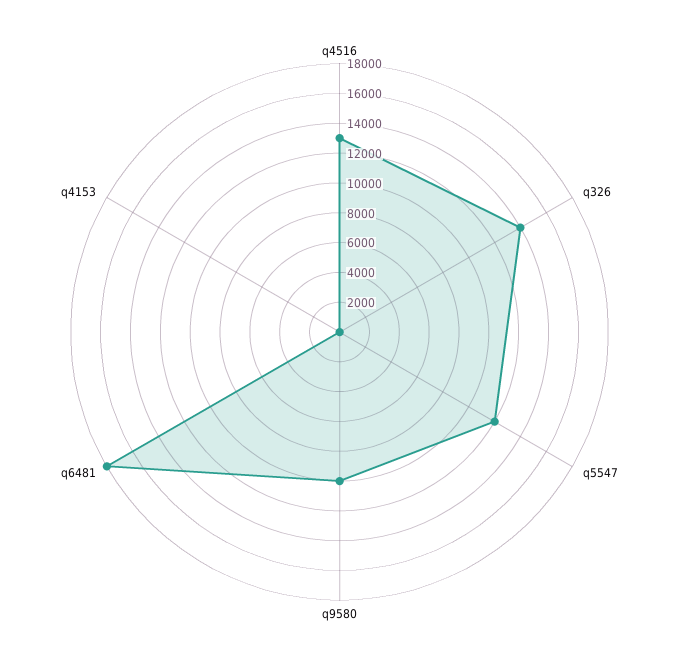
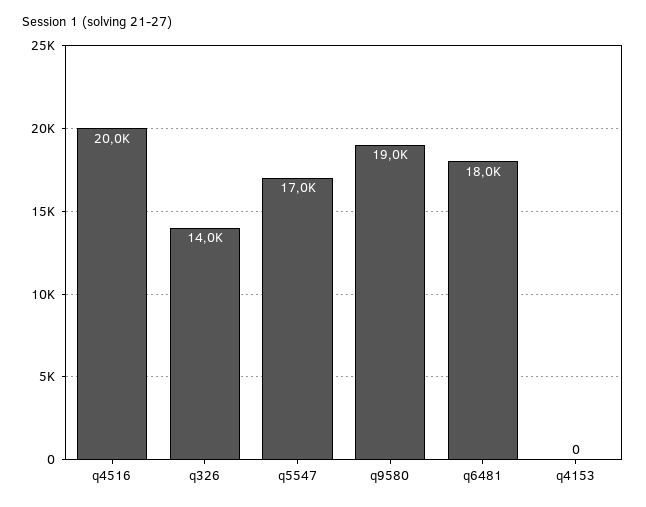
  {
-   "q4516": 13000,
+   "q4516": 20000,
    "q326": 14000,
-   "q5547": 12000,
+   "q5547": 17000,
-   "q9580": 10000,
+   "q9580": 19000,
    "q6481": 18000,
    "q4153": 0
  }

